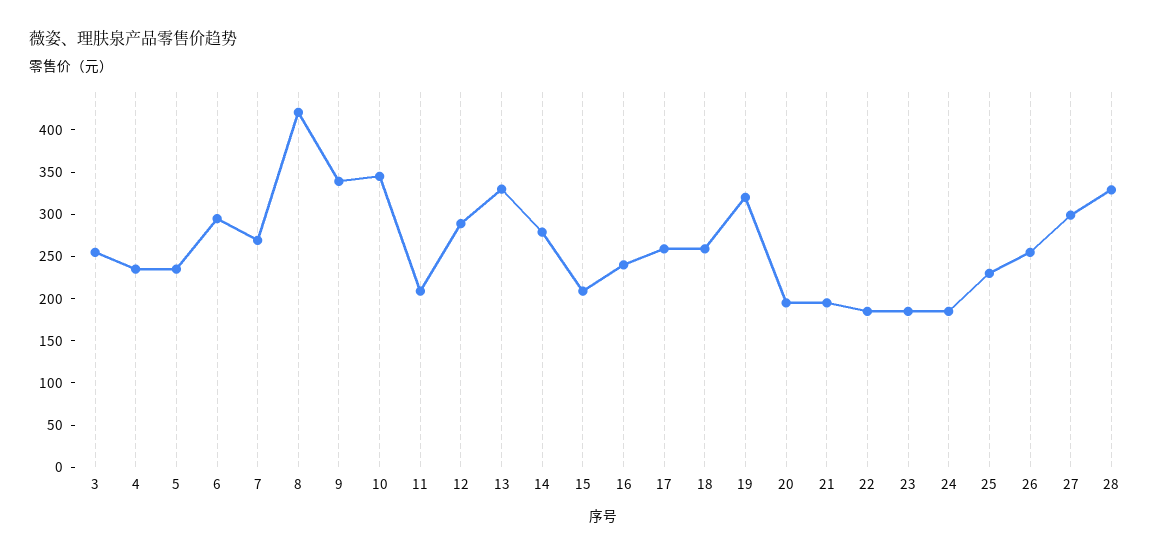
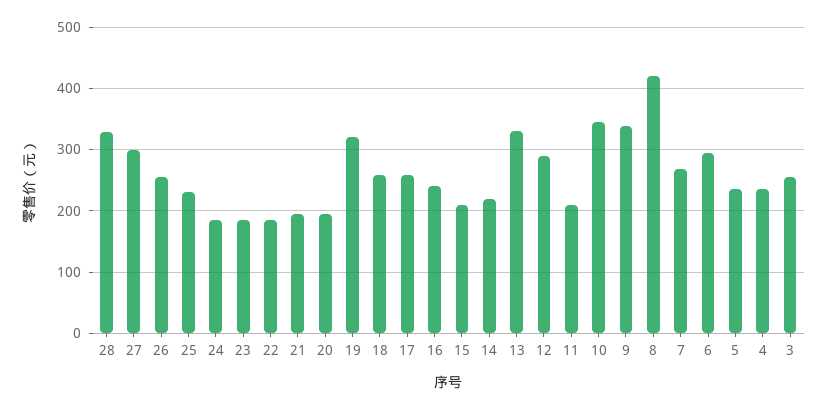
  {
    "3": 260,
    "4": 240,
    "5": 240,
    "6": 300,
    "7": 270,
    "8": 420,
    "9": 340,
    "10": 350,
    "11": 210,
    "12": 290,
    "13": 330,
-   "14": 280,
+   "14": 220,
    "15": 210,
    "16": 240,
    "17": 260,
    "18": 260,
    "19": 320,
    "20": 200,
    "21": 200,
    "22": 190,
    "23": 190,
    "24": 190,
    "25": 230,
    "26": 260,
    "27": 300,
    "28": 330
  }

